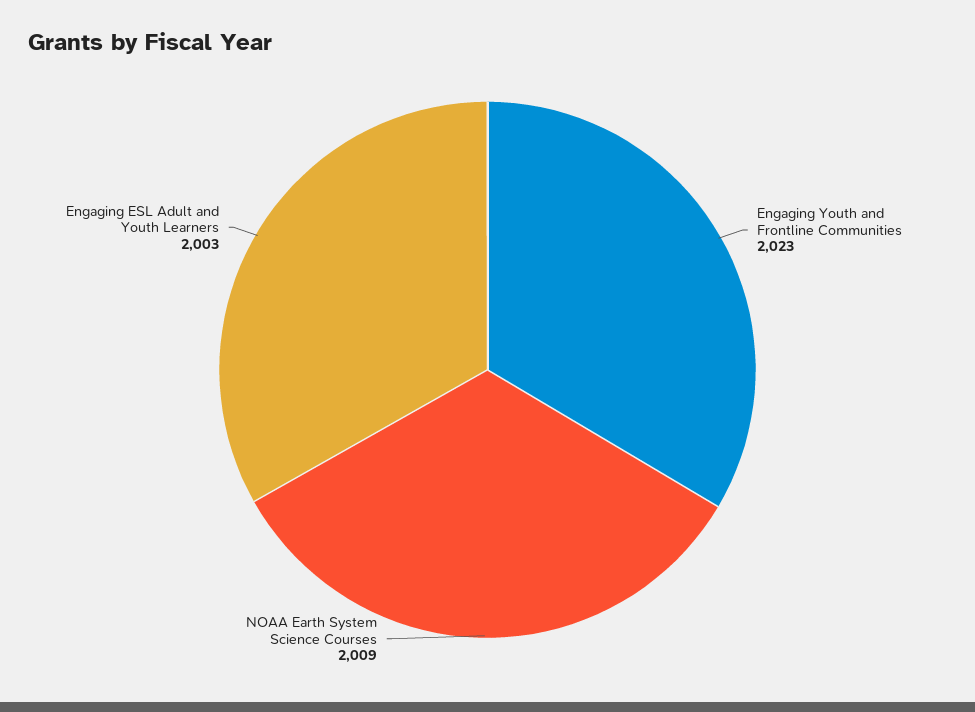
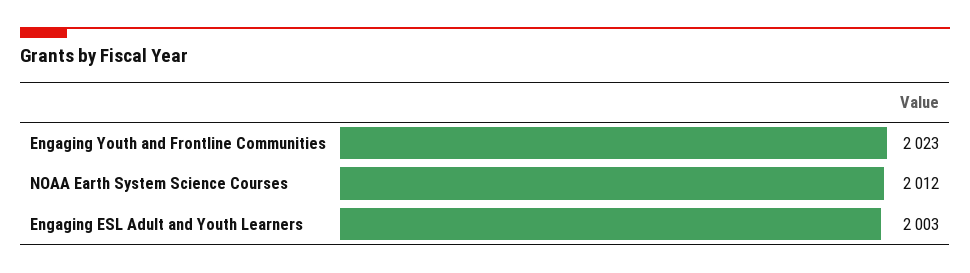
  {
    "Engaging Youth and Frontline Communities": 2023,
-   "NOAA Earth System Science Courses": 2009,
+   "NOAA Earth System Science Courses": 2012,
    "Engaging ESL Adult and Youth Learners": 2003
  }

